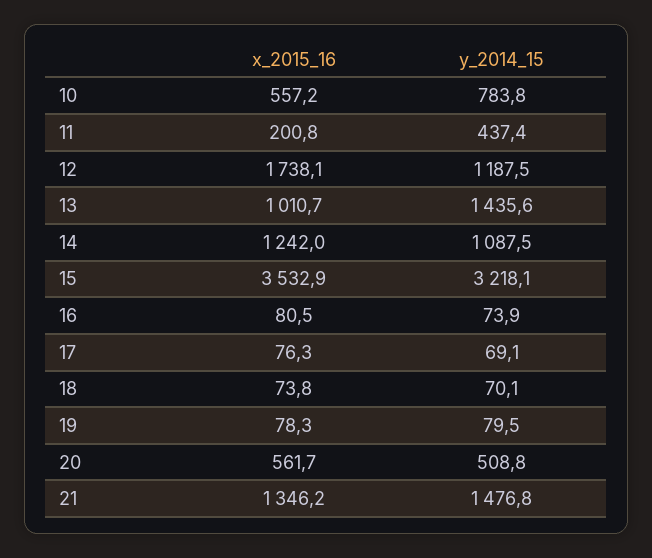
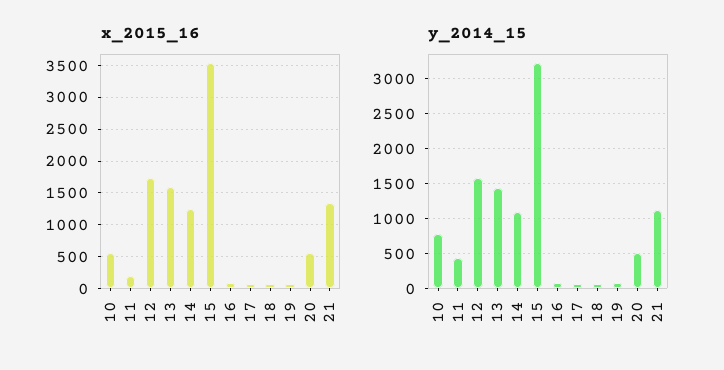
  {
    "x_2015_16": {
      "10": 557.2,
      "11": 200.8,
      "12": 1738.1,
-     "13": 1010.7,
+     "13": 1600,
      "14": 1242,
      "15": 3532.9,
      "16": 80.5,
      "17": 76.3,
      "18": 73.8,
      "19": 78.3,
      "20": 561.7,
      "21": 1346.2
    },
    "y_2014_15": {
      "10": 783.8,
      "11": 437.4,
-     "12": 1187.5,
+     "12": 1600,
      "13": 1435.6,
      "14": 1087.5,
      "15": 3218.1,
      "16": 73.9,
      "17": 69.1,
      "18": 70.1,
      "19": 79.5,
      "20": 508.8,
-     "21": 1476.8
+     "21": 1100
    }
  }

